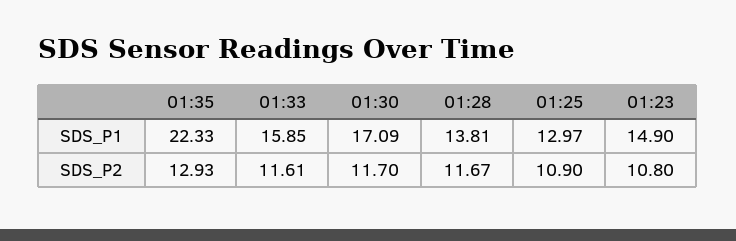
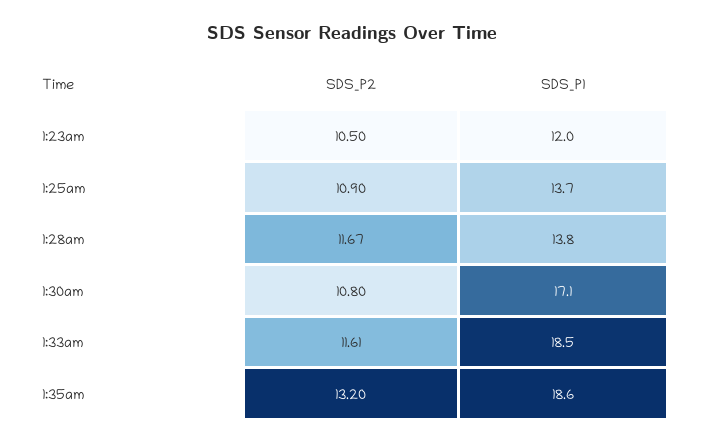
  {
    "01:35": {
-     "SDS_P1": 22.33,
+     "SDS_P1": 18.6,
-     "SDS_P2": 12.93
+     "SDS_P2": 13.2
    },
    "01:33": {
-     "SDS_P1": 15.85,
+     "SDS_P1": 18.5,
      "SDS_P2": 11.61
    },
    "01:30": {
      "SDS_P1": 17.09,
-     "SDS_P2": 11.7
+     "SDS_P2": 10.8
    },
    "01:28": {
      "SDS_P1": 13.81,
      "SDS_P2": 11.67
    },
    "01:25": {
-     "SDS_P1": 12.97,
+     "SDS_P1": 13.7,
      "SDS_P2": 10.9
    },
    "01:23": {
-     "SDS_P1": 14.9,
+     "SDS_P1": 12,
-     "SDS_P2": 10.8
+     "SDS_P2": 10.5
    }
  }

